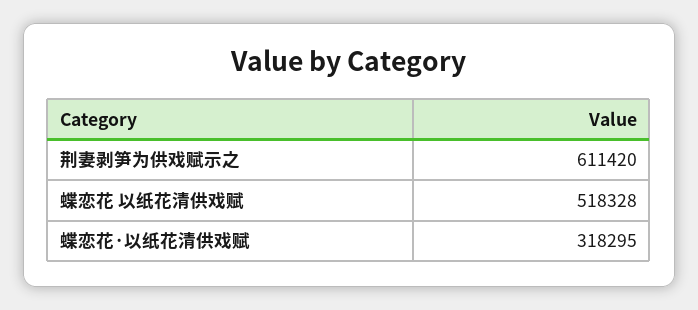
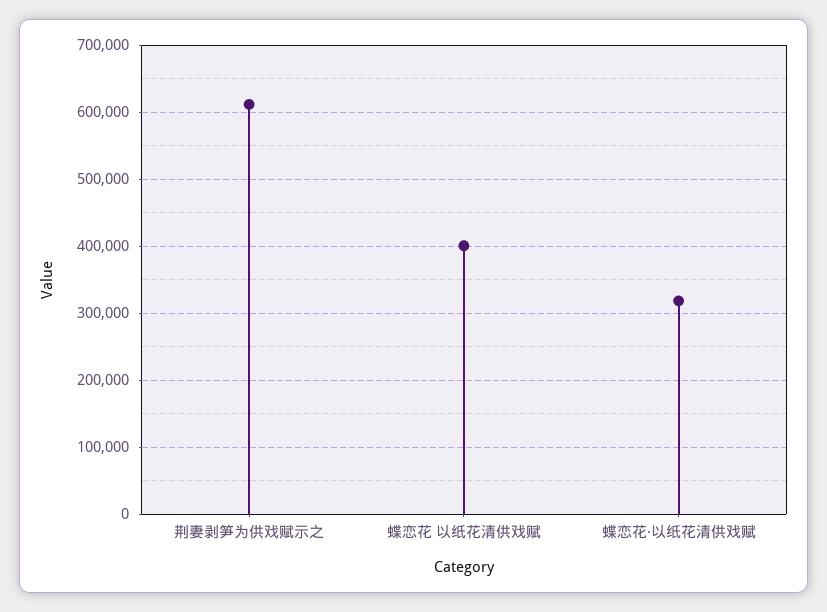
  {
    "荆妻剥笋为供戏赋示之": 611420,
-   "蝶恋花 以纸花清供戏赋": 518328,
+   "蝶恋花 以纸花清供戏赋": 400000,
    "蝶恋花·以纸花清供戏赋": 318295
  }

